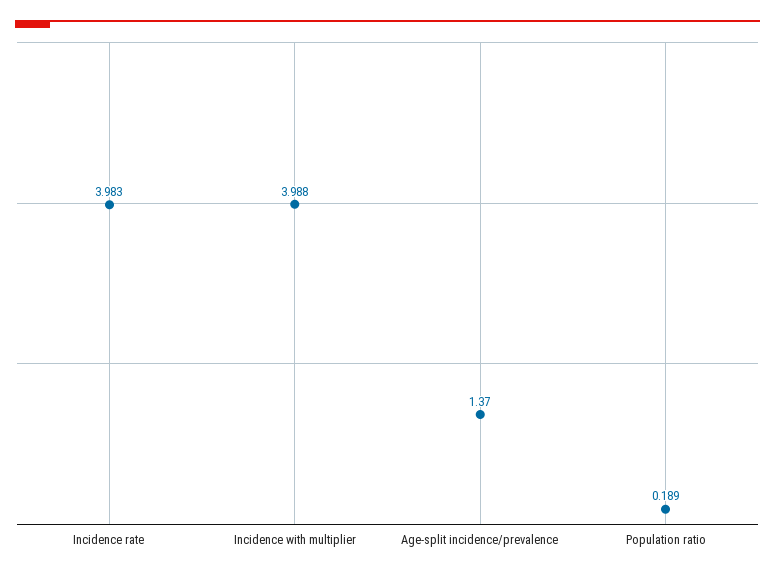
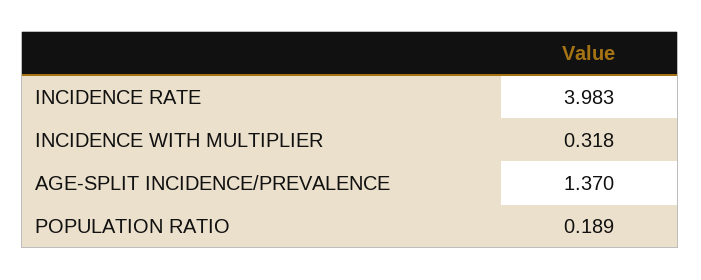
  {
    "Incidence rate": 3.983,
-   "Incidence with multiplier": 3.988,
+   "Incidence with multiplier": 0.318,
    "Age-split incidence/prevalence": 1.37,
    "Population ratio": 0.189
  }

